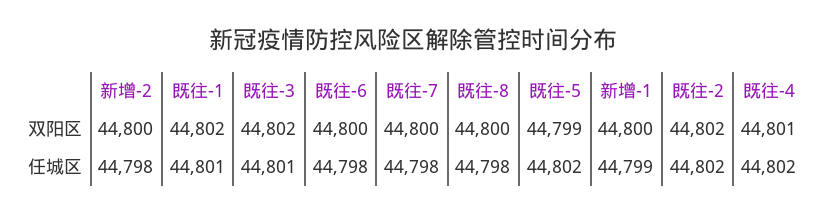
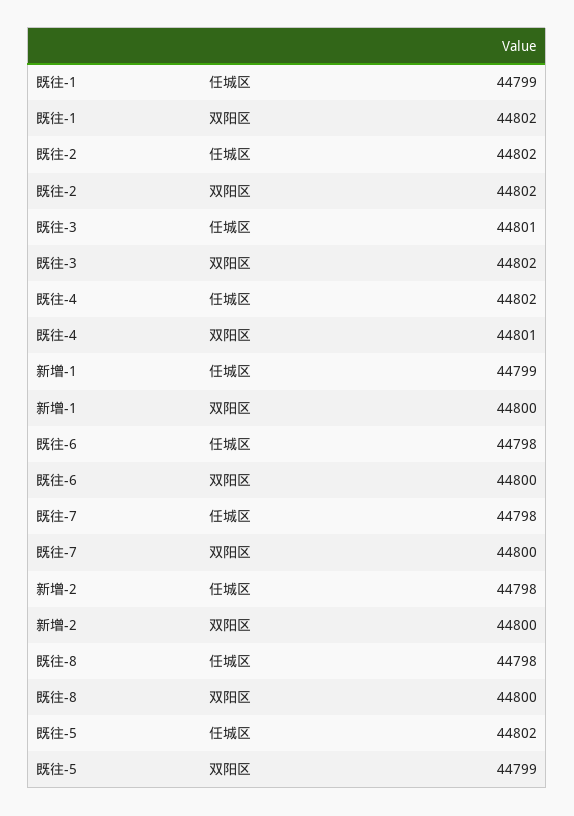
  {
    "新增-2": {
      "双阳区": 44800,
      "任城区": 44798
    },
    "既往-1": {
      "双阳区": 44802,
-     "任城区": 44801
+     "任城区": 44799
    },
    "既往-3": {
      "双阳区": 44802,
      "任城区": 44801
    },
    "既往-6": {
      "双阳区": 44800,
      "任城区": 44798
    },
    "既往-7": {
      "双阳区": 44800,
      "任城区": 44798
    },
    "既往-8": {
      "双阳区": 44800,
      "任城区": 44798
    },
    "既往-5": {
      "双阳区": 44799,
      "任城区": 44802
    },
    "新增-1": {
      "双阳区": 44800,
      "任城区": 44799
    },
    "既往-2": {
      "双阳区": 44802,
      "任城区": 44802
    },
    "既往-4": {
      "双阳区": 44801,
      "任城区": 44802
    }
  }

